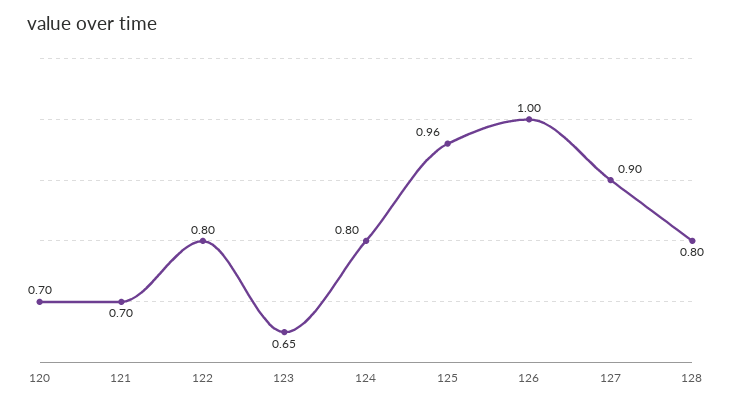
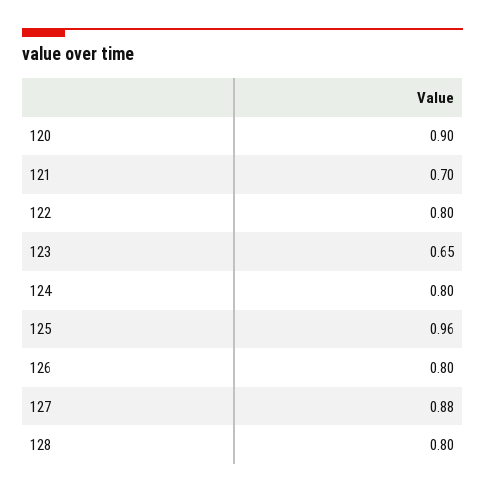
  {
-   "120": 0.7,
+   "120": 0.9,
    "121": 0.7,
    "122": 0.8,
    "123": 0.65,
    "124": 0.8,
    "125": 0.96,
-   "126": 1,
+   "126": 0.8,
-   "127": 0.9,
+   "127": 0.88,
    "128": 0.8
  }

